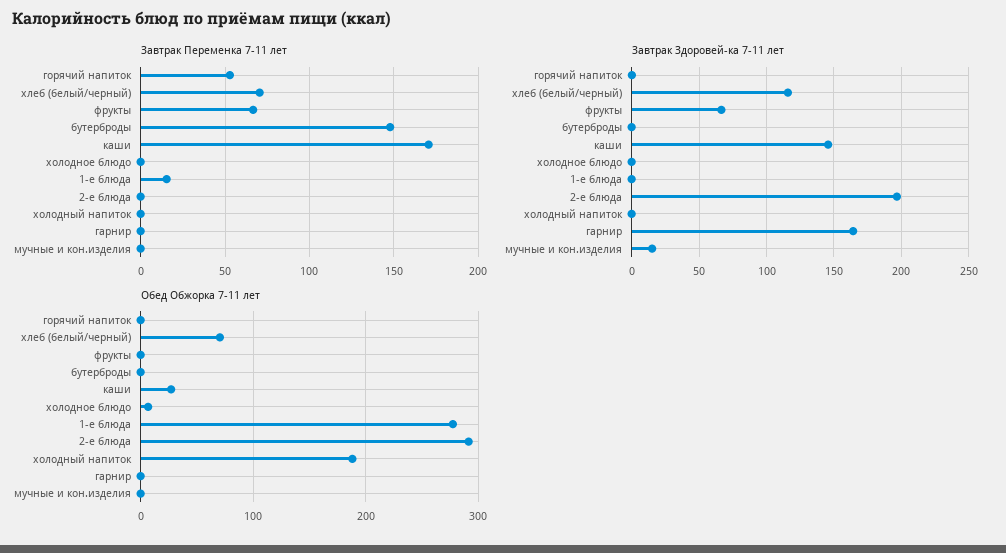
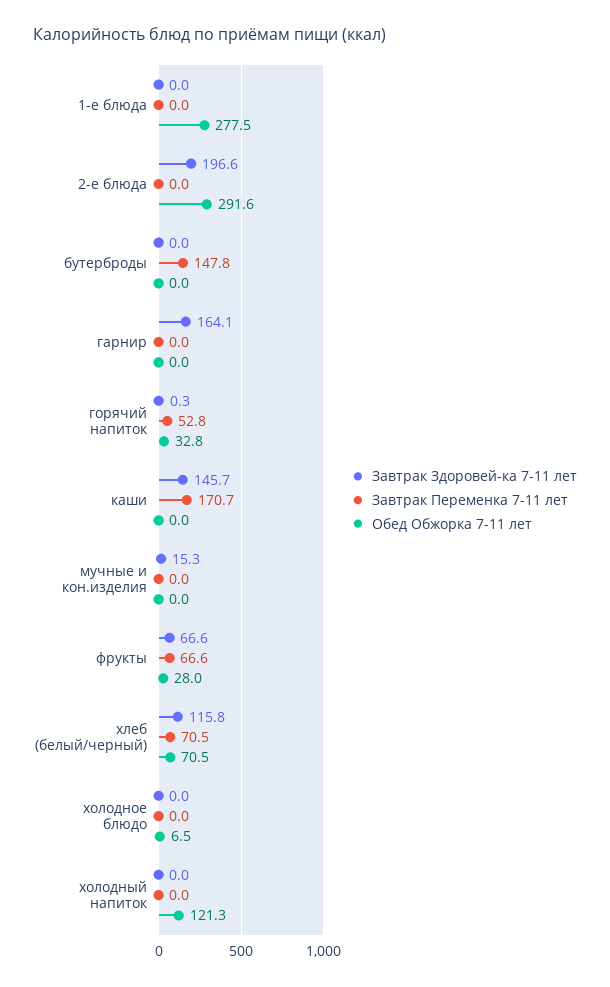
  {
    "Завтрак Переменка 7-11 лет": {
      "горячий напиток": 52.8,
      "хлеб (белый/черный)": 70.5,
      "фрукты": 66.6,
      "бутерброды": 147.8,
      "каши": 170.7,
      "холодное блюдо": 0,
-     "1-е блюда": 15,
+     "1-е блюда": 0,
      "2-е блюда": 0,
      "холодный напиток": 0,
      "гарнир": 0,
      "мучные и кон.изделия": 0
    },
    "Завтрак Здоровей-ка 7-11 лет": {
      "горячий напиток": 0.3,
      "хлеб (белый/черный)": 115.8,
      "фрукты": 66.6,
      "бутерброды": 0,
      "каши": 145.7,
      "холодное блюдо": 0,
      "1-е блюда": 0,
      "2-е блюда": 196.6,
      "холодный напиток": 0,
      "гарнир": 164.1,
      "мучные и кон.изделия": 15.3
    },
    "Обед Обжорка 7-11 лет": {
-     "горячий напиток": 0,
+     "горячий напиток": 32.8,
      "хлеб (белый/черный)": 70.5,
-     "фрукты": 0,
+     "фрукты": 28,
      "бутерброды": 0,
-     "каши": 30,
+     "каши": 0,
      "холодное блюдо": 6.5,
      "1-е блюда": 277.5,
      "2-е блюда": 291.6,
-     "холодный напиток": 190,
+     "холодный напиток": 121.3,
      "гарнир": 0,
      "мучные и кон.изделия": 0
    }
  }

